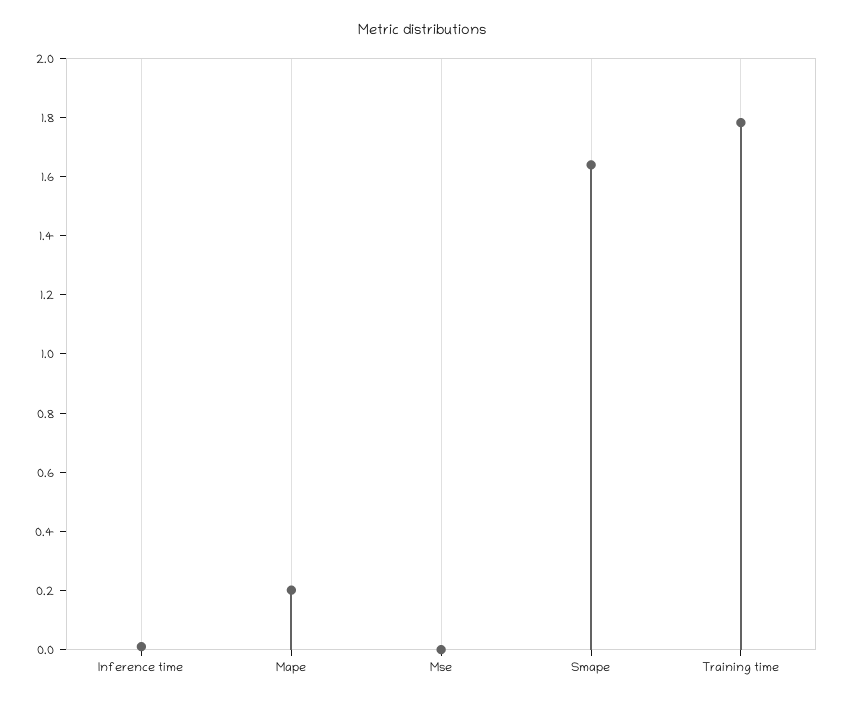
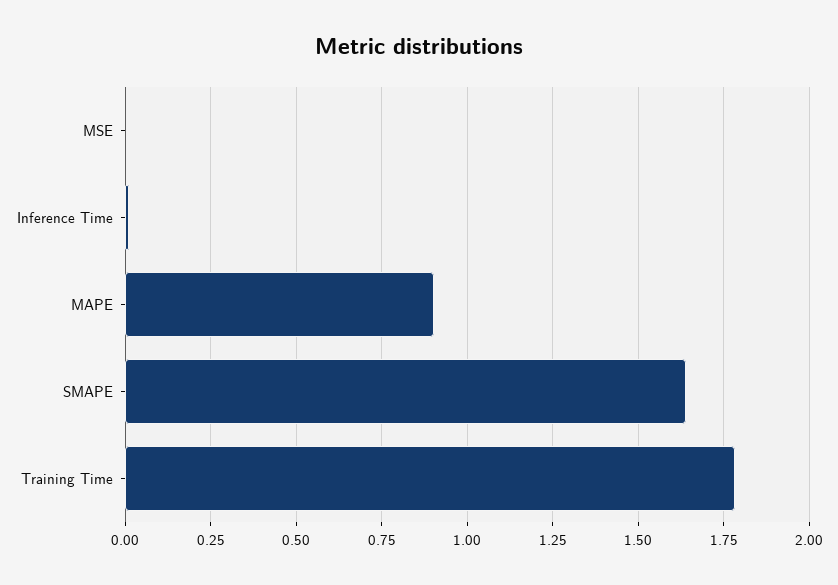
  {
    "Inference time": 0,
-   "Mape": 0.2,
+   "Mape": 0.9,
    "Mse": 0,
    "Smape": 1.65,
    "Training time": 1.775
  }

